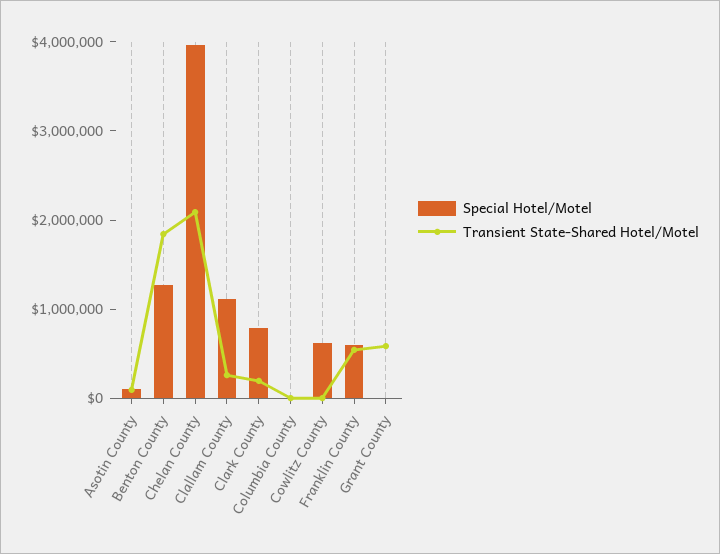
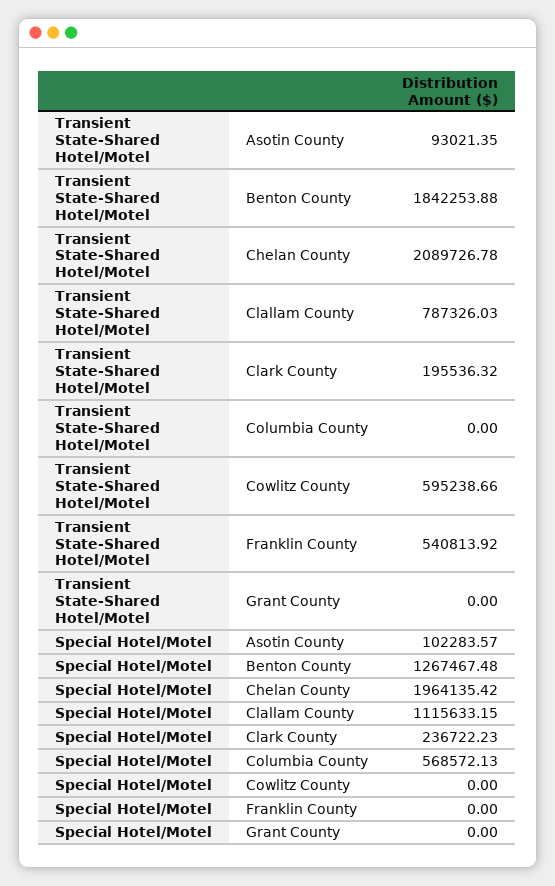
  {
    "Special Hotel/Motel": {
      "Asotin County": 102283.57,
      "Benton County": 1267467.48,
-     "Chelan County": 4000000,
+     "Chelan County": 1964135.42,
      "Clallam County": 1115633.15,
-     "Clark County": 800000,
+     "Clark County": 236722.23,
-     "Columbia County": 0,
+     "Columbia County": 568572.13,
-     "Cowlitz County": 600000,
+     "Cowlitz County": 0,
-     "Franklin County": 600000,
+     "Franklin County": 0,
      "Grant County": 0
    },
    "Transient State-Shared Hotel/Motel": {
      "Asotin County": 93021.35,
      "Benton County": 1842253.88,
      "Chelan County": 2089726.78,
-     "Clallam County": 200000,
+     "Clallam County": 787326.03,
      "Clark County": 195536.32,
      "Columbia County": 0,
-     "Cowlitz County": 0,
+     "Cowlitz County": 595238.66,
      "Franklin County": 540813.92,
-     "Grant County": 600000
+     "Grant County": 0
    }
  }

